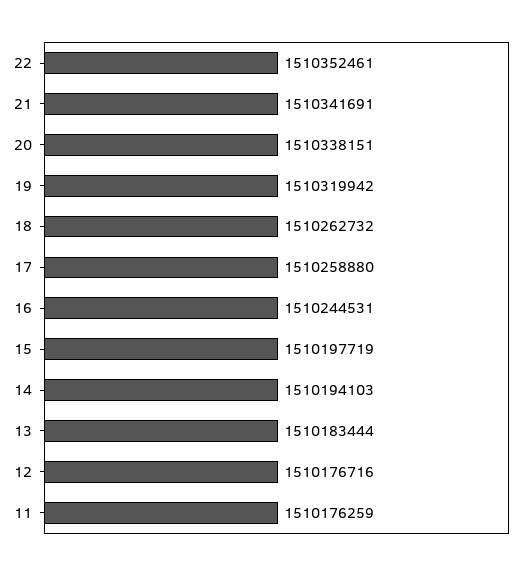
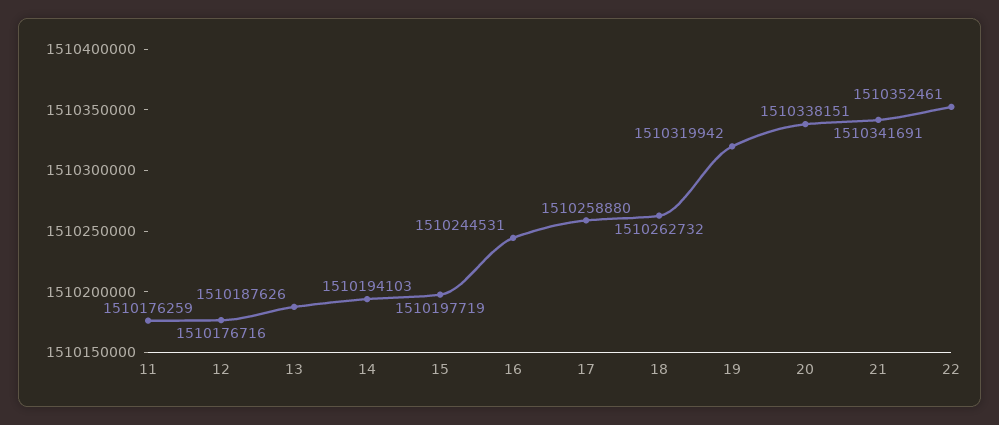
  {
    "22": 1510352461,
    "21": 1510341691,
    "20": 1510338151,
    "19": 1510319942,
    "18": 1510262732,
    "17": 1510258880,
    "16": 1510244531,
    "15": 1510197719,
    "14": 1510194103,
-   "13": 1510183444,
+   "13": 1510187626,
    "12": 1510176716,
    "11": 1510176259
  }

